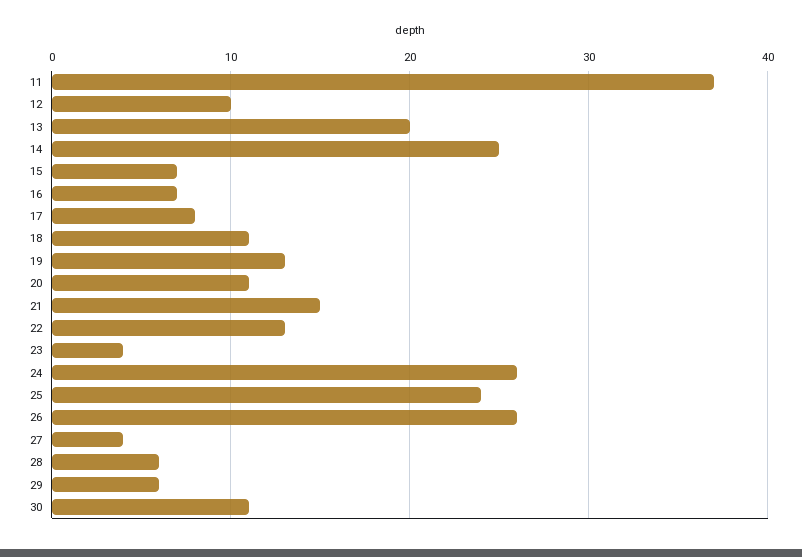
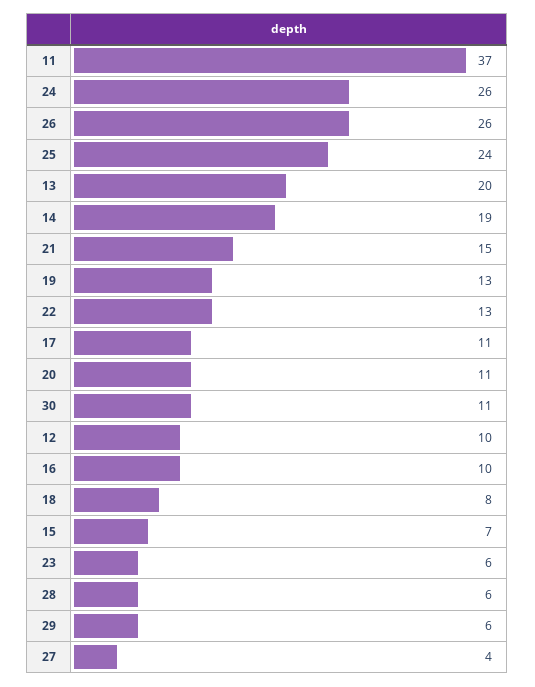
  {
    "11": 37,
    "12": 10,
    "13": 20,
-   "14": 25,
+   "14": 19,
    "15": 7,
-   "16": 7,
+   "16": 10,
-   "17": 8,
+   "17": 11,
-   "18": 11,
+   "18": 8,
    "19": 13,
    "20": 11,
    "21": 15,
    "22": 13,
-   "23": 4,
+   "23": 6,
    "24": 26,
    "25": 24,
    "26": 26,
    "27": 4,
    "28": 6,
    "29": 6,
    "30": 11
  }

